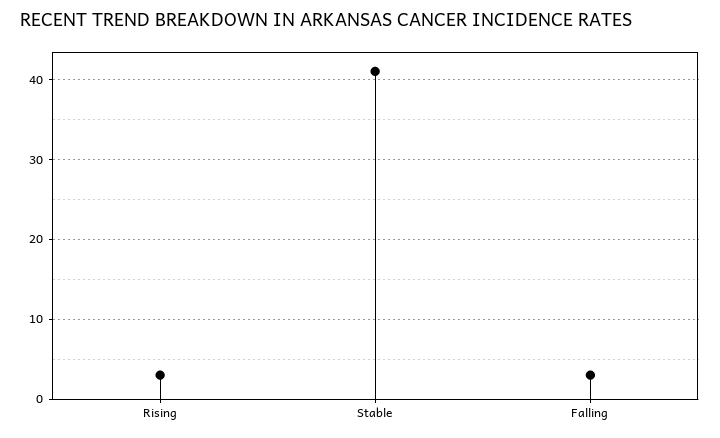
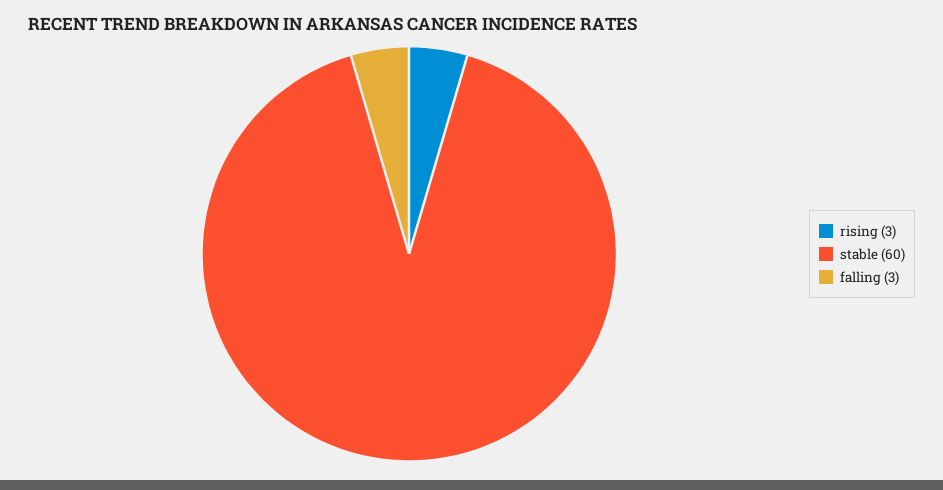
  {
    "Rising": 3,
-   "Stable": 41,
+   "Stable": 60,
    "Falling": 3
  }

